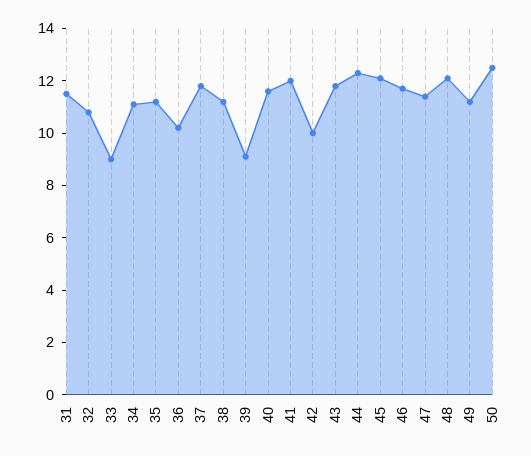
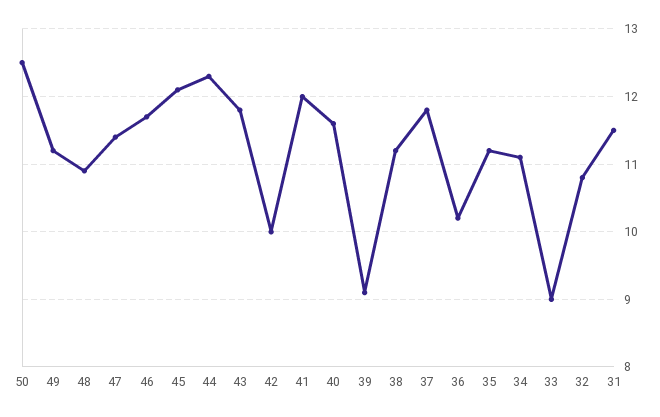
  {
    "31": 11.5,
    "32": 10.8,
    "33": 9,
    "34": 11.1,
    "35": 11.2,
    "36": 10.2,
    "37": 11.8,
    "38": 11.2,
    "39": 9.1,
    "40": 11.6,
    "41": 12,
    "42": 10,
    "43": 11.8,
    "44": 12.3,
    "45": 12.1,
    "46": 11.7,
    "47": 11.4,
-   "48": 12,
+   "48": 10.9,
    "49": 11.2,
    "50": 12.5
  }

